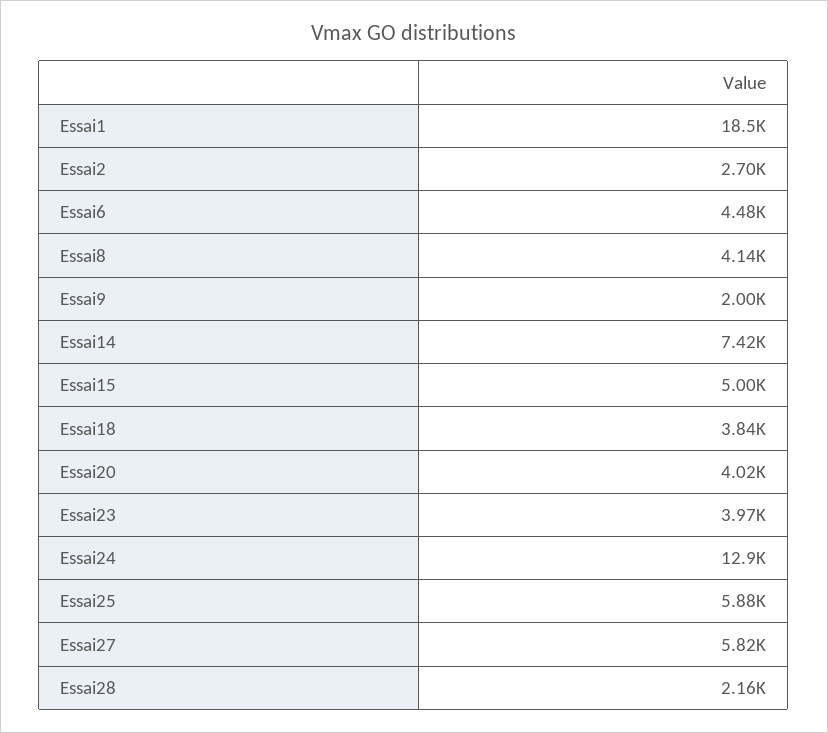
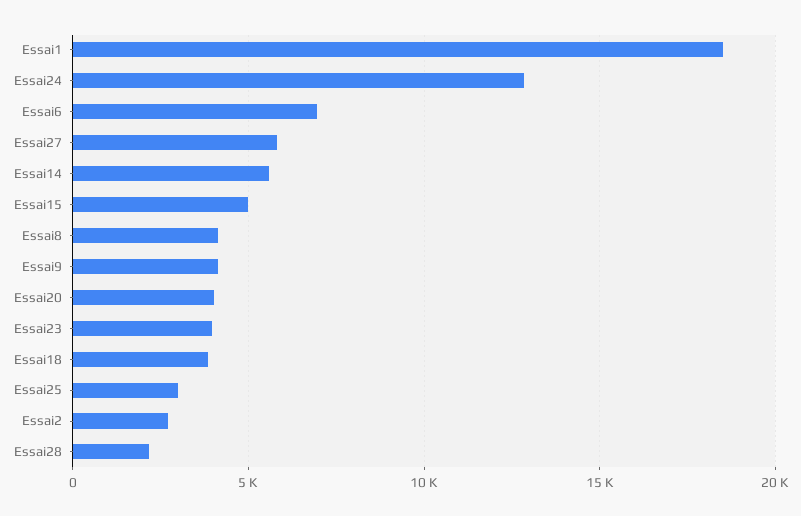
  {
    "Essai1": 18500,
    "Essai2": 2700,
-   "Essai6": 4480,
+   "Essai6": 7000,
    "Essai8": 4140,
-   "Essai9": 2000,
+   "Essai9": 4000,
-   "Essai14": 7420,
+   "Essai14": 5500,
    "Essai15": 5000,
    "Essai18": 3840,
    "Essai20": 4020,
    "Essai23": 3970,
    "Essai24": 12900,
-   "Essai25": 5880,
+   "Essai25": 3000,
    "Essai27": 5820,
    "Essai28": 2160
  }

